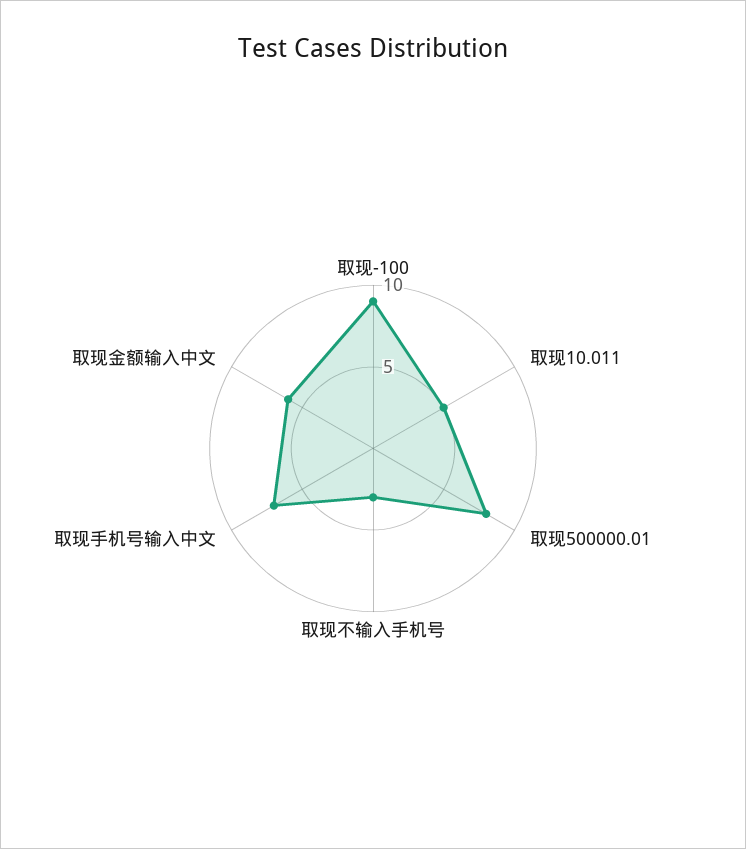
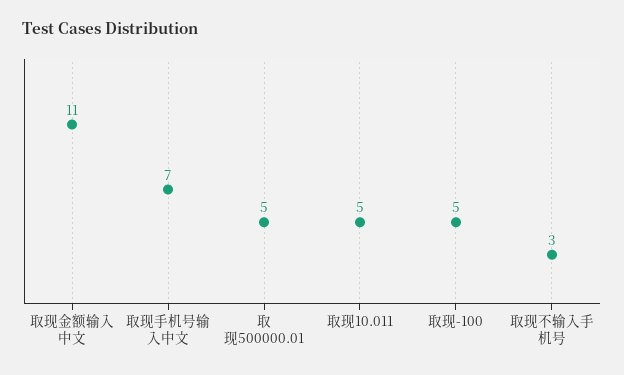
  {
-   "取现-100": 9,
+   "取现-100": 5,
    "取现10.011": 5,
-   "取现500000.01": 8,
+   "取现500000.01": 5,
    "取现不输入手机号": 3,
    "取现手机号输入中文": 7,
-   "取现金额输入中文": 6
+   "取现金额输入中文": 11
  }

